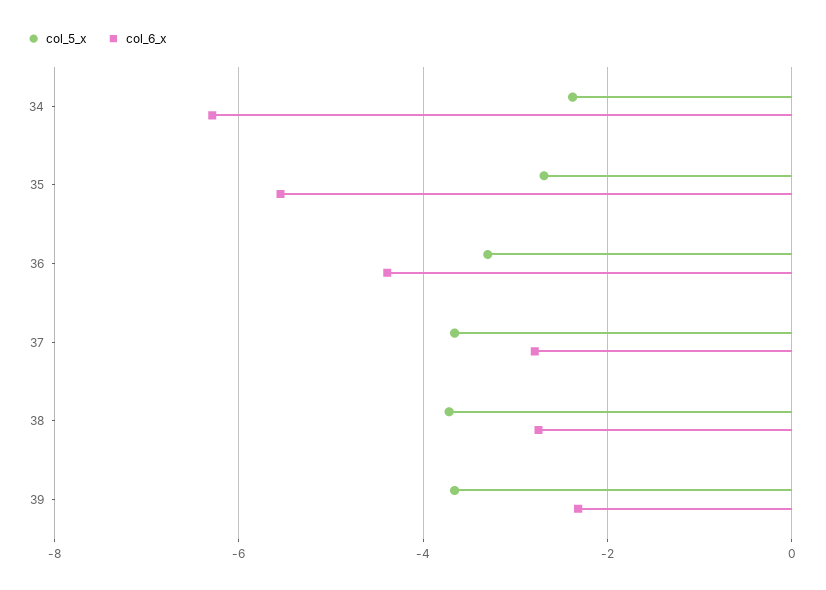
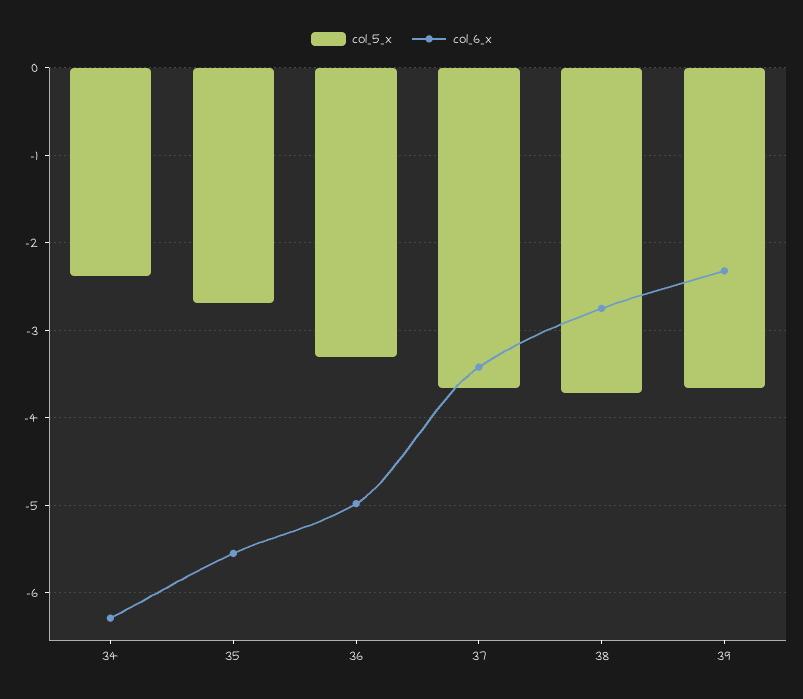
  {
    "col_5_x": {
      "34": -2.4,
      "35": -2.7,
      "36": -3.3,
      "37": -3.7,
      "38": -3.7,
      "39": -3.7
    },
    "col_6_x": {
      "34": -6.3,
      "35": -5.6,
-     "36": -4.4,
+     "36": -5,
-     "37": -2.8,
+     "37": -3.4,
      "38": -2.8,
      "39": -2.3
    }
  }

